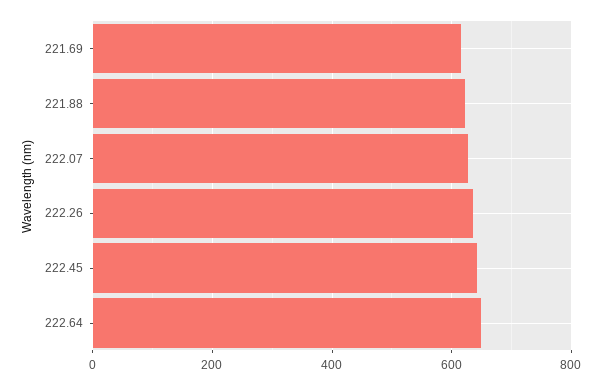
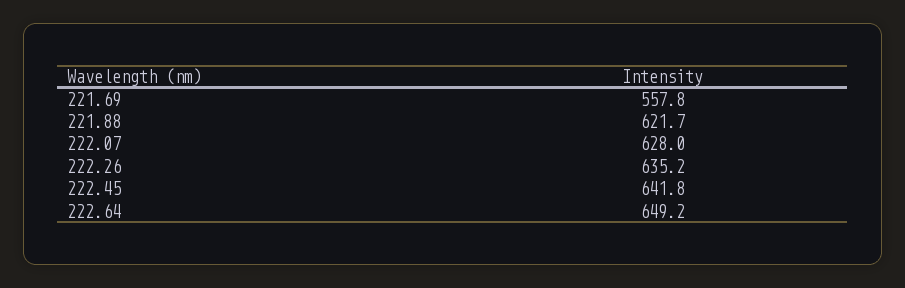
  {
-   "221.69": 620,
+   "221.69": 557.8,
    "221.88": 621.7,
    "222.07": 628,
    "222.26": 635.2,
    "222.45": 641.8,
    "222.64": 649.2
  }

